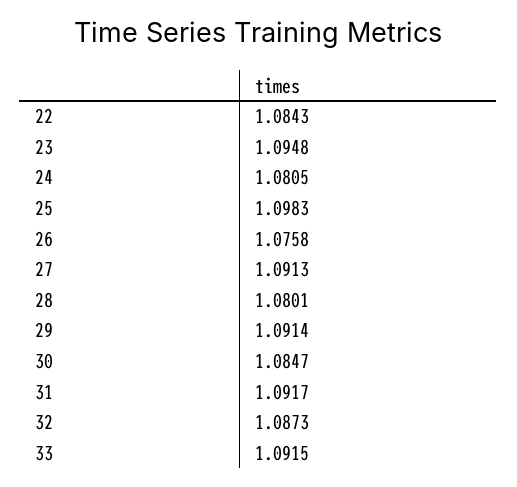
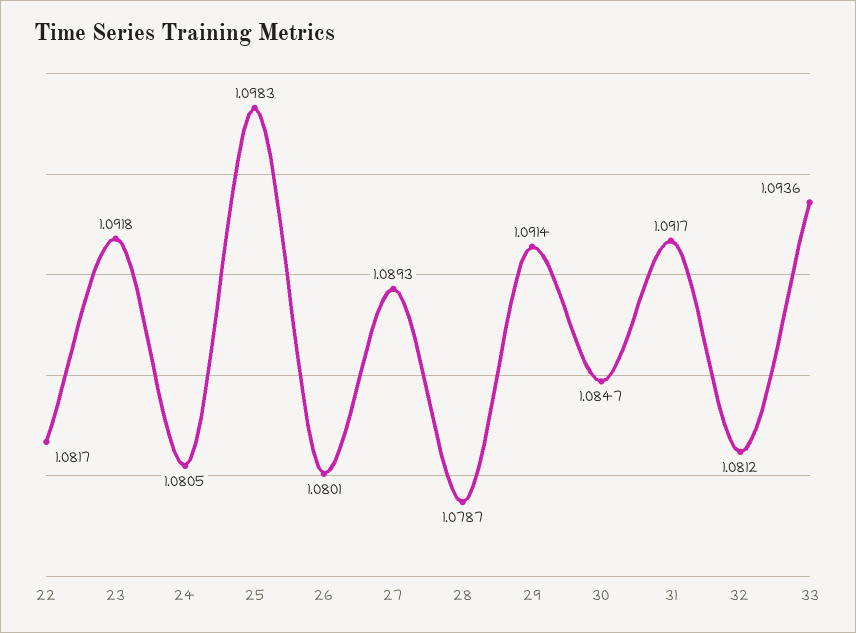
  {
-   "22": 1.0843,
+   "22": 1.0817,
-   "23": 1.0948,
+   "23": 1.0918,
    "24": 1.0805,
    "25": 1.0983,
-   "26": 1.0758,
+   "26": 1.0801,
-   "27": 1.0913,
+   "27": 1.0893,
-   "28": 1.0801,
+   "28": 1.0787,
    "29": 1.0914,
    "30": 1.0847,
    "31": 1.0917,
-   "32": 1.0873,
+   "32": 1.0812,
-   "33": 1.0915
+   "33": 1.0936
  }

